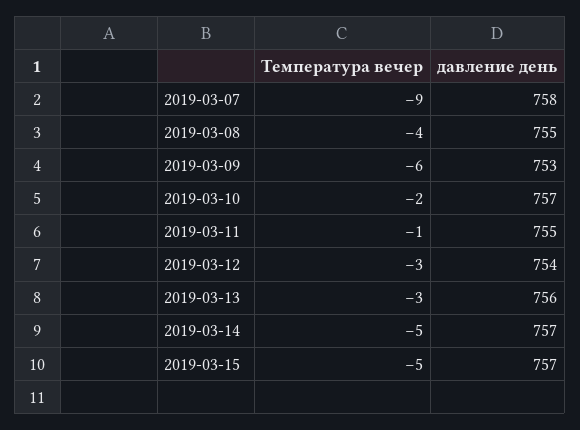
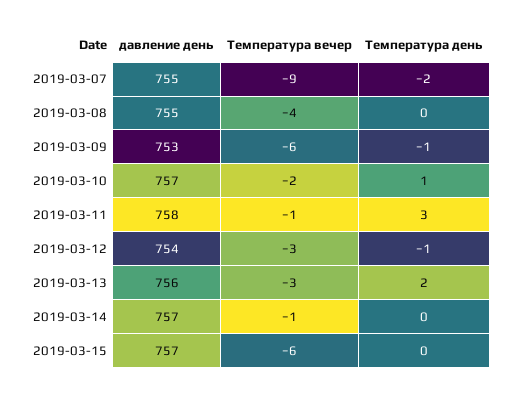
  {
    "Температура вечер": {
      "2019-03-07": -9,
      "2019-03-08": -4,
      "2019-03-09": -6,
      "2019-03-10": -2,
      "2019-03-11": -1,
      "2019-03-12": -3,
      "2019-03-13": -3,
-     "2019-03-14": -5,
+     "2019-03-14": -1,
-     "2019-03-15": -5
+     "2019-03-15": -6
    },
    "давление день": {
-     "2019-03-07": 758,
+     "2019-03-07": 755,
      "2019-03-08": 755,
      "2019-03-09": 753,
      "2019-03-10": 757,
-     "2019-03-11": 755,
+     "2019-03-11": 758,
      "2019-03-12": 754,
      "2019-03-13": 756,
      "2019-03-14": 757,
      "2019-03-15": 757
-   }
+   },
+   "Температура день": {
+     "2019-03-07": -2,
+     "2019-03-08": 0,
+     "2019-03-09": -1,
+     "2019-03-10": 1,
+     "2019-03-11": 3,
+     "2019-03-12": -1,
+     "2019-03-13": 2,
+     "2019-03-14": 0,
+     "2019-03-15": 0
+   }
  }

